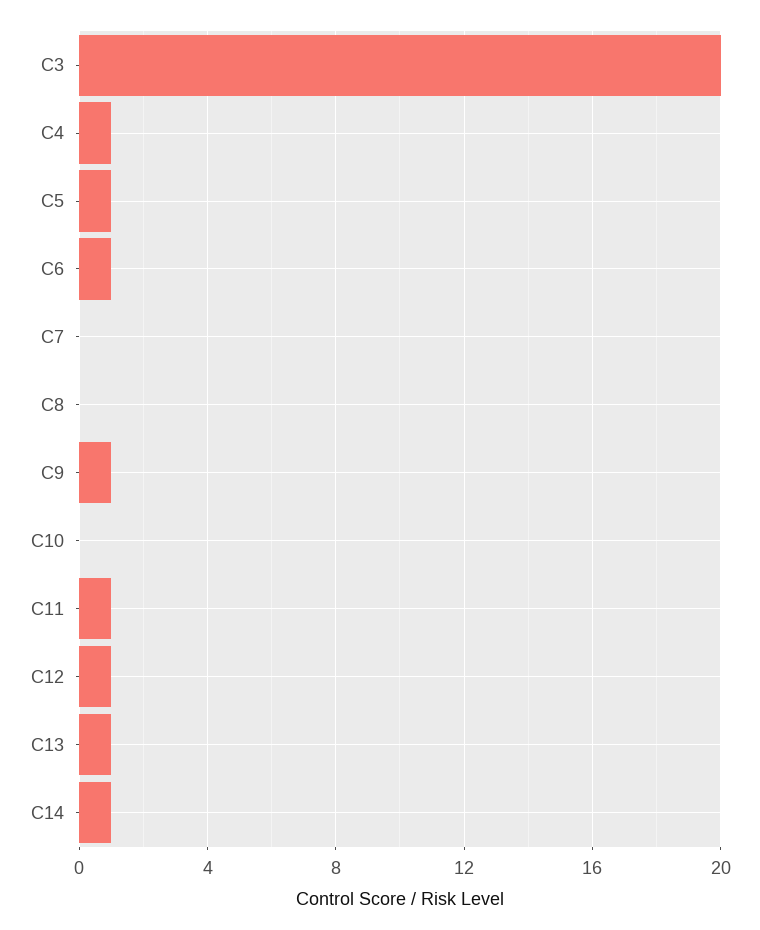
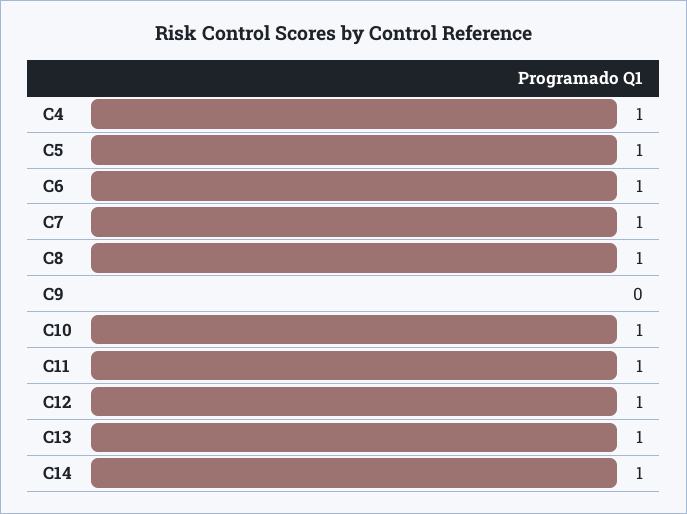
  {
-   "C3": 20,
    "C4": 1,
    "C5": 1,
    "C6": 1,
-   "C7": 0,
+   "C7": 1,
-   "C8": 0,
+   "C8": 1,
-   "C9": 1,
+   "C9": 0,
-   "C10": 0,
+   "C10": 1,
    "C11": 1,
    "C12": 1,
    "C13": 1,
    "C14": 1
  }

